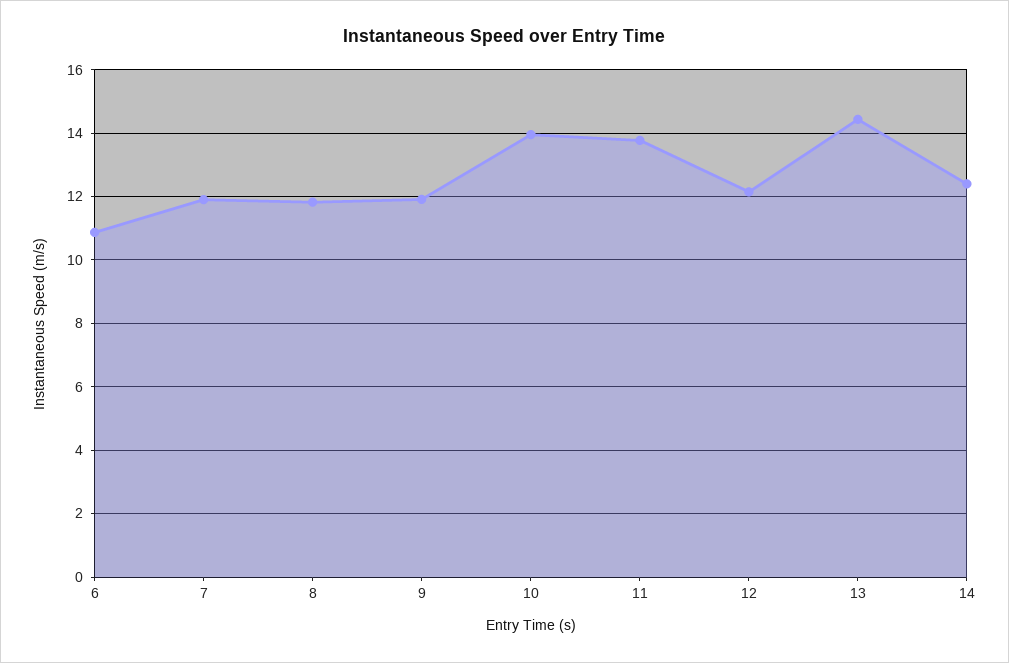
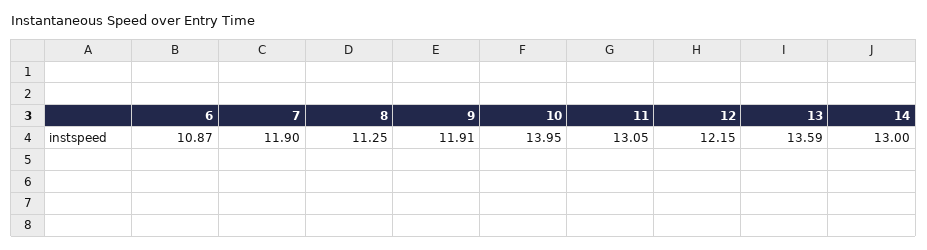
  {
    "6": 10.87,
    "7": 11.9,
-   "8": 11.8,
+   "8": 11.25,
    "9": 11.91,
    "10": 13.95,
-   "11": 13.8,
+   "11": 13.05,
    "12": 12.15,
-   "13": 14.4,
+   "13": 13.59,
-   "14": 12.4
+   "14": 13
  }

